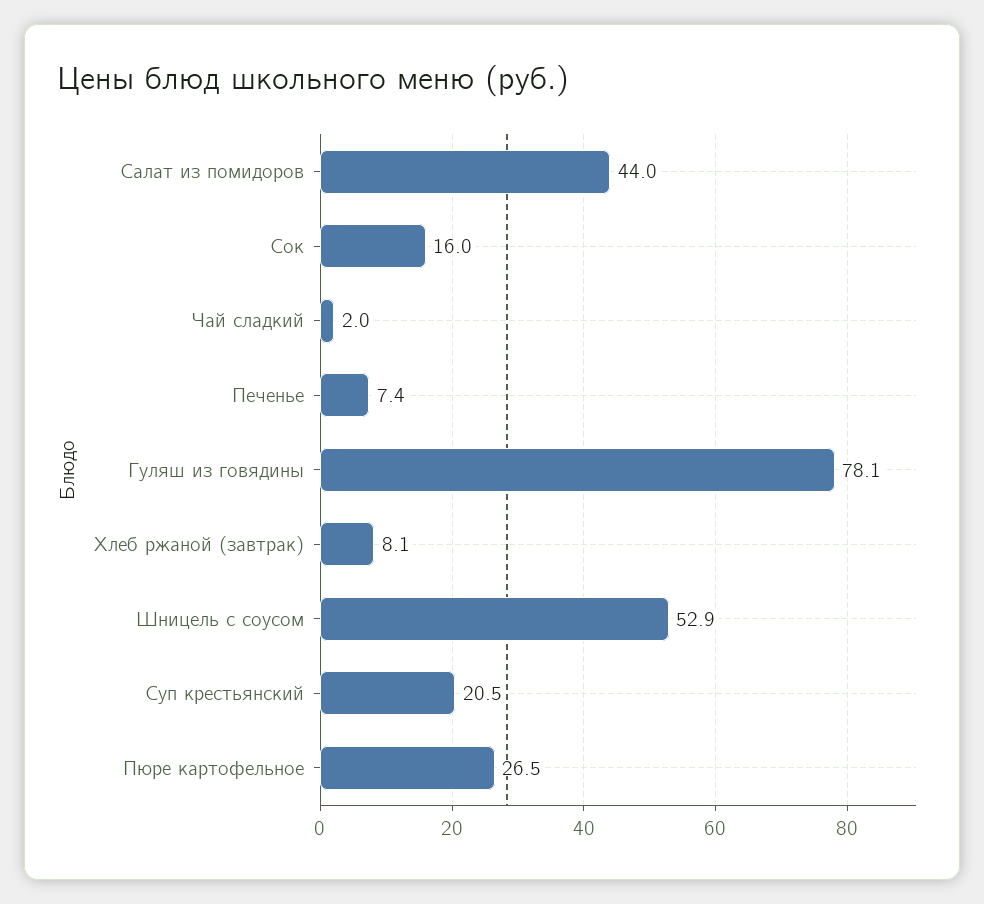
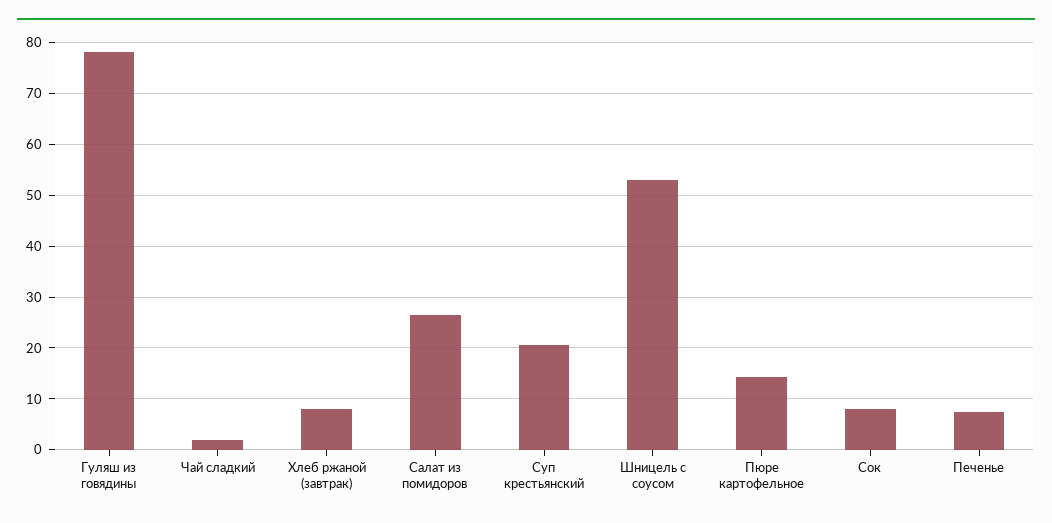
  {
-   "Салат из помидоров": 44,
+   "Салат из помидоров": 26,
-   "Сок": 16,
+   "Сок": 8,
    "Чай сладкий": 2,
    "Печенье": 7.4,
    "Гуляш из говядины": 78.1,
    "Хлеб ржаной (завтрак)": 8.1,
    "Шницель с соусом": 52.9,
    "Суп крестьянский": 20.5,
-   "Пюре картофельное": 26.5
+   "Пюре картофельное": 14
  }

